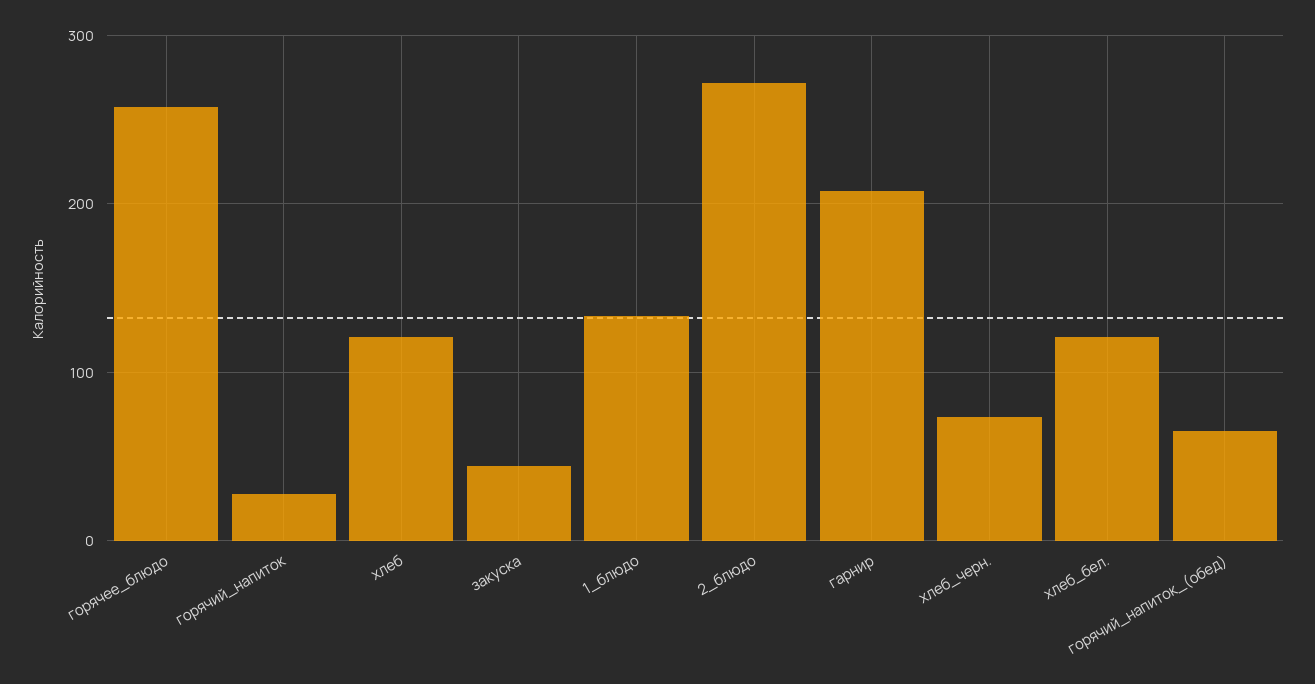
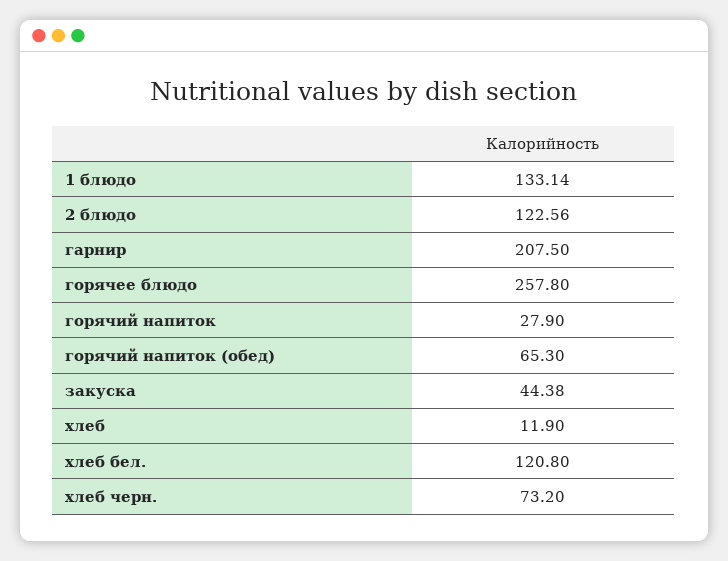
  {
    "горячее_блюдо": 257.8,
    "горячий_напиток": 27.9,
-   "хлеб": 120,
+   "хлеб": 11.9,
    "закуска": 44.38,
    "1_блюдо": 133.14,
-   "2_блюдо": 270,
+   "2_блюдо": 122.56,
    "гарнир": 207.5,
    "хлеб_черн.": 73.2,
    "хлеб_бел.": 120.8,
    "горячий_напиток_(обед)": 65.3
  }

